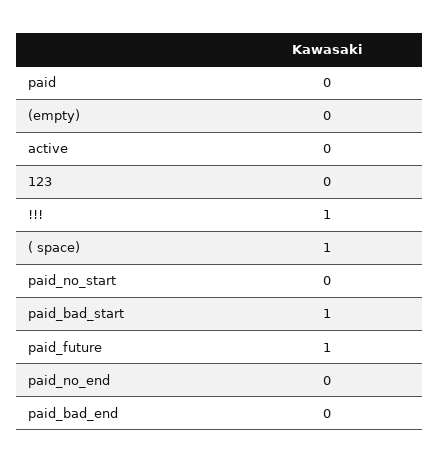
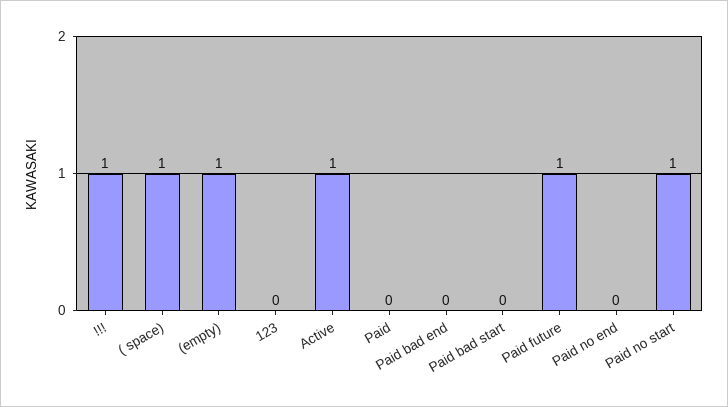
  {
    "paid": 0,
-   "(empty)": 0,
+   "(empty)": 1,
-   "active": 0,
+   "active": 1,
    "123": 0,
    "!!!": 1,
    "( space)": 1,
-   "paid_no_start": 0,
+   "paid_no_start": 1,
-   "paid_bad_start": 1,
+   "paid_bad_start": 0,
    "paid_future": 1,
    "paid_no_end": 0,
    "paid_bad_end": 0
  }

